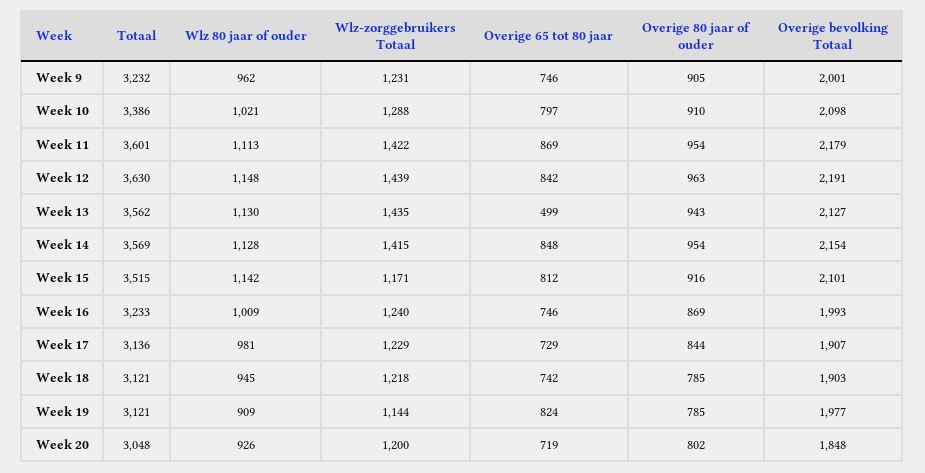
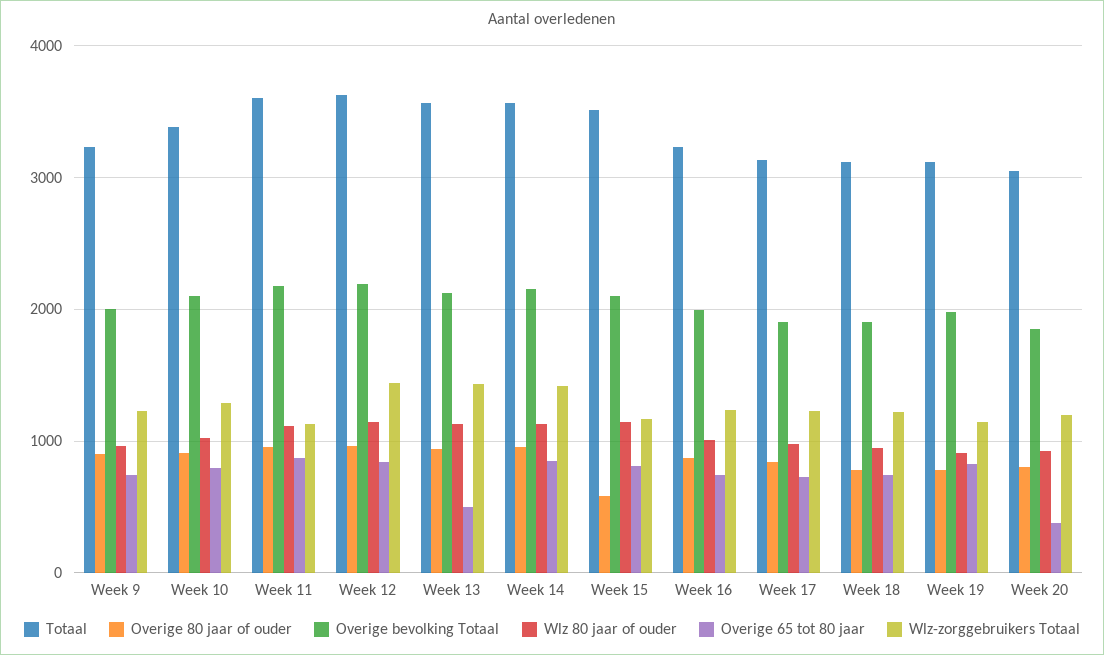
  {
    "Totaal": {
      "Week 9": 3232,
      "Week 10": 3386,
      "Week 11": 3601,
      "Week 12": 3630,
      "Week 13": 3562,
      "Week 14": 3569,
      "Week 15": 3515,
      "Week 16": 3233,
      "Week 17": 3136,
      "Week 18": 3121,
      "Week 19": 3121,
      "Week 20": 3048
    },
    "Wlz 80 jaar of ouder": {
      "Week 9": 962,
      "Week 10": 1021,
      "Week 11": 1113,
      "Week 12": 1148,
      "Week 13": 1130,
      "Week 14": 1128,
      "Week 15": 1142,
      "Week 16": 1009,
      "Week 17": 981,
      "Week 18": 945,
      "Week 19": 909,
      "Week 20": 926
    },
    "Wlz-zorggebruikers Totaal": {
      "Week 9": 1231,
      "Week 10": 1288,
-     "Week 11": 1422,
+     "Week 11": 1100,
      "Week 12": 1439,
      "Week 13": 1435,
      "Week 14": 1415,
      "Week 15": 1171,
      "Week 16": 1240,
      "Week 17": 1229,
      "Week 18": 1218,
      "Week 19": 1144,
      "Week 20": 1200
    },
    "Overige 65 tot 80 jaar": {
      "Week 9": 746,
      "Week 10": 797,
      "Week 11": 869,
      "Week 12": 842,
      "Week 13": 499,
      "Week 14": 848,
      "Week 15": 812,
      "Week 16": 746,
      "Week 17": 729,
      "Week 18": 742,
      "Week 19": 824,
-     "Week 20": 719
+     "Week 20": 400
    },
    "Overige 80 jaar of ouder": {
      "Week 9": 905,
      "Week 10": 910,
      "Week 11": 954,
      "Week 12": 963,
      "Week 13": 943,
      "Week 14": 954,
-     "Week 15": 916,
+     "Week 15": 600,
      "Week 16": 869,
      "Week 17": 844,
      "Week 18": 785,
      "Week 19": 785,
      "Week 20": 802
    },
    "Overige bevolking Totaal": {
      "Week 9": 2001,
      "Week 10": 2098,
      "Week 11": 2179,
      "Week 12": 2191,
      "Week 13": 2127,
      "Week 14": 2154,
      "Week 15": 2101,
      "Week 16": 1993,
      "Week 17": 1907,
      "Week 18": 1903,
      "Week 19": 1977,
      "Week 20": 1848
    }
  }

